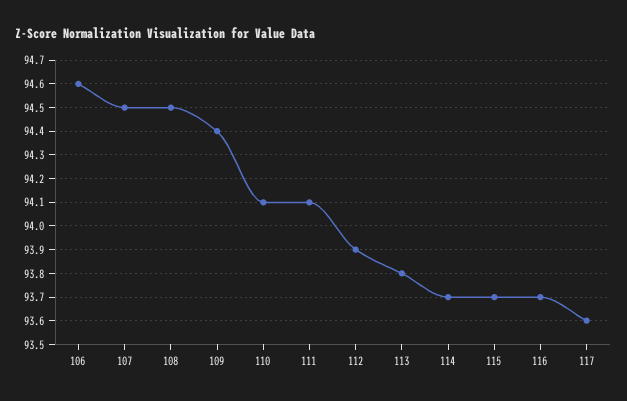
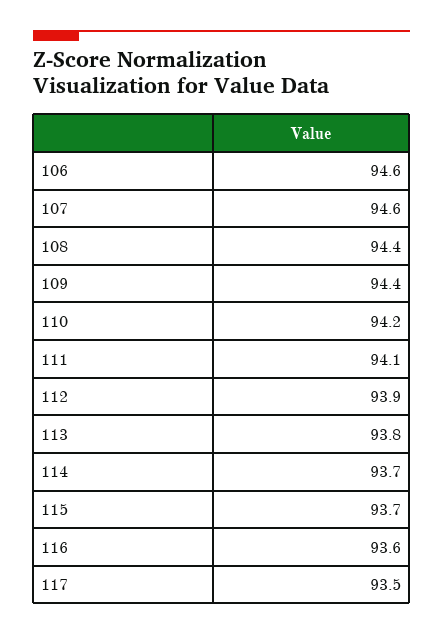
  {
    "106": 94.6,
-   "107": 94.5,
+   "107": 94.6,
-   "108": 94.5,
+   "108": 94.4,
    "109": 94.4,
-   "110": 94.1,
+   "110": 94.2,
    "111": 94.1,
    "112": 93.9,
    "113": 93.8,
    "114": 93.7,
    "115": 93.7,
-   "116": 93.7,
+   "116": 93.6,
-   "117": 93.6
+   "117": 93.5
  }

